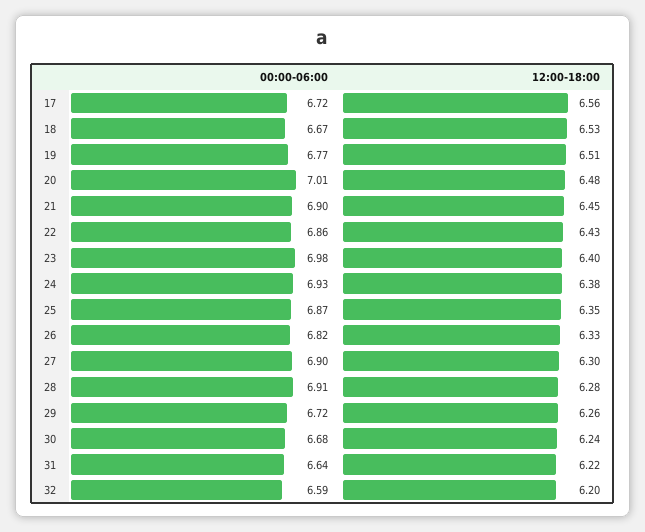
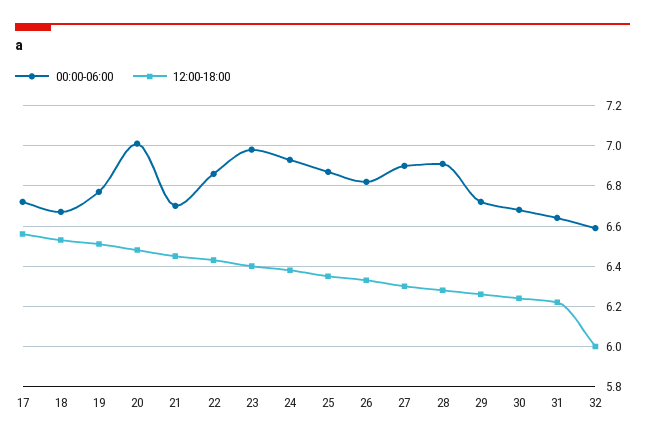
  {
    "00:00-06:00": {
      "17": 6.72,
      "18": 6.67,
      "19": 6.77,
      "20": 7.01,
-     "21": 6.9,
+     "21": 6.7,
      "22": 6.86,
      "23": 6.98,
      "24": 6.93,
      "25": 6.87,
      "26": 6.82,
      "27": 6.9,
      "28": 6.91,
      "29": 6.72,
      "30": 6.68,
      "31": 6.64,
      "32": 6.59
    },
    "12:00-18:00": {
      "17": 6.56,
      "18": 6.53,
      "19": 6.51,
      "20": 6.48,
      "21": 6.45,
      "22": 6.43,
      "23": 6.4,
      "24": 6.38,
      "25": 6.35,
      "26": 6.33,
      "27": 6.3,
      "28": 6.28,
      "29": 6.26,
      "30": 6.24,
      "31": 6.22,
-     "32": 6.2
+     "32": 6
    }
  }

